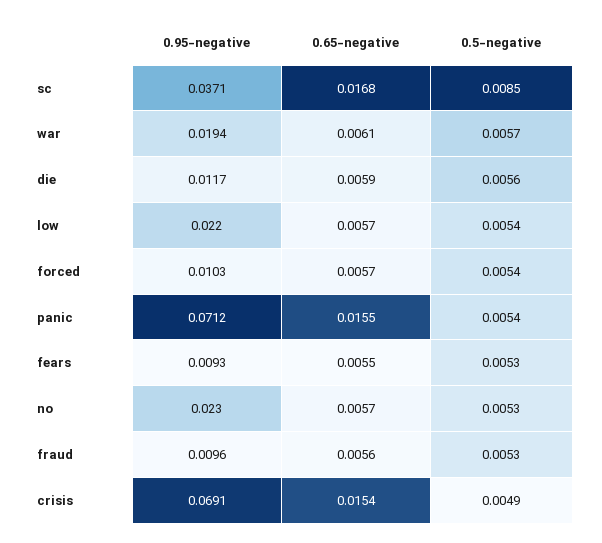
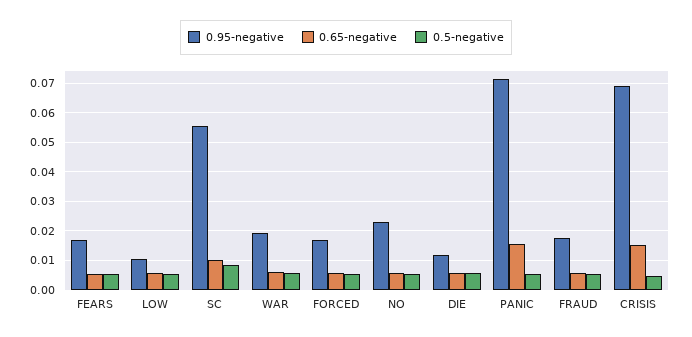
  {
    "0.95-negative": {
-     "sc": 0.0371,
+     "sc": 0.055,
      "war": 0.0194,
      "die": 0.0117,
-     "low": 0.022,
+     "low": 0.01,
-     "forced": 0.0103,
+     "forced": 0.0175,
      "panic": 0.0712,
-     "fears": 0.0093,
+     "fears": 0.0175,
      "no": 0.023,
-     "fraud": 0.0096,
+     "fraud": 0.0175,
      "crisis": 0.0691
    },
    "0.65-negative": {
-     "sc": 0.0168,
+     "sc": 0.01,
      "war": 0.0061,
      "die": 0.0059,
      "low": 0.0057,
      "forced": 0.0057,
      "panic": 0.0155,
      "fears": 0.0055,
      "no": 0.0057,
      "fraud": 0.0056,
      "crisis": 0.0154
    },
    "0.5-negative": {
      "sc": 0.0085,
      "war": 0.0057,
      "die": 0.0056,
      "low": 0.0054,
      "forced": 0.0054,
      "panic": 0.0054,
      "fears": 0.0053,
      "no": 0.0053,
      "fraud": 0.0053,
      "crisis": 0.0049
    }
  }

